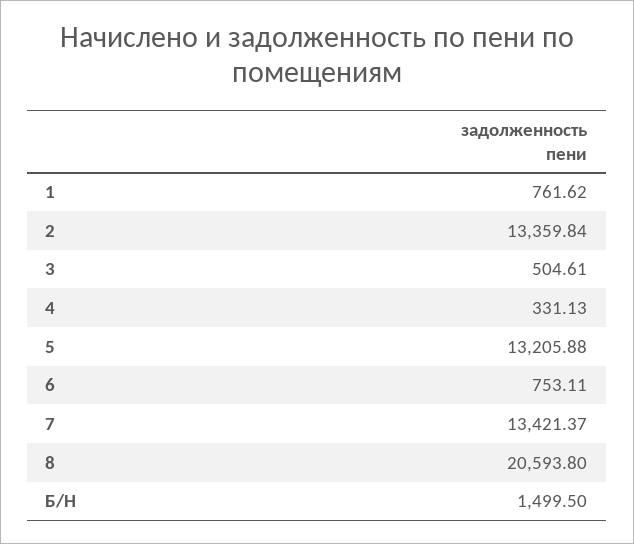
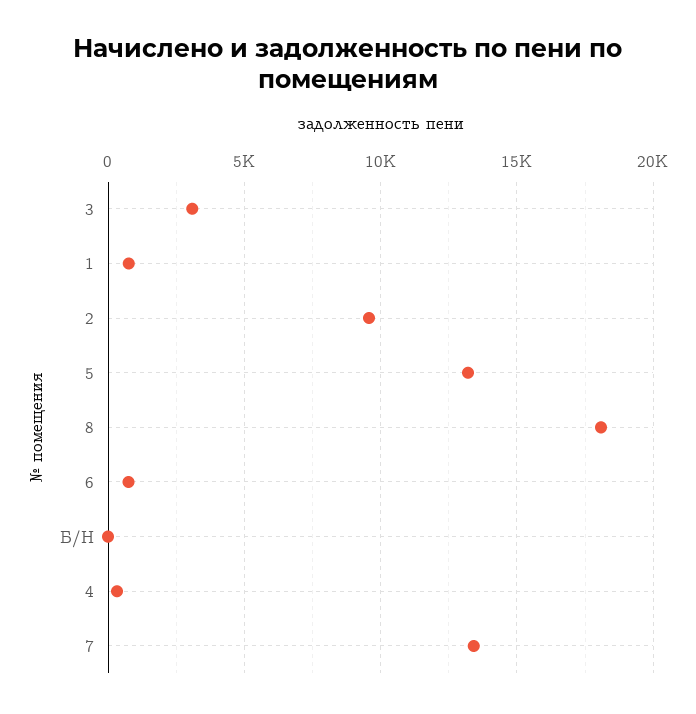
  {
    "1": 761.62,
-   "2": 13359.84,
+   "2": 9500,
-   "3": 504.61,
+   "3": 3000,
    "4": 331.13,
    "5": 13205.88,
    "6": 753.11,
    "7": 13421.37,
-   "8": 20593.8,
+   "8": 18000,
-   "Б/Н": 1499.5
+   "Б/Н": 0
  }

